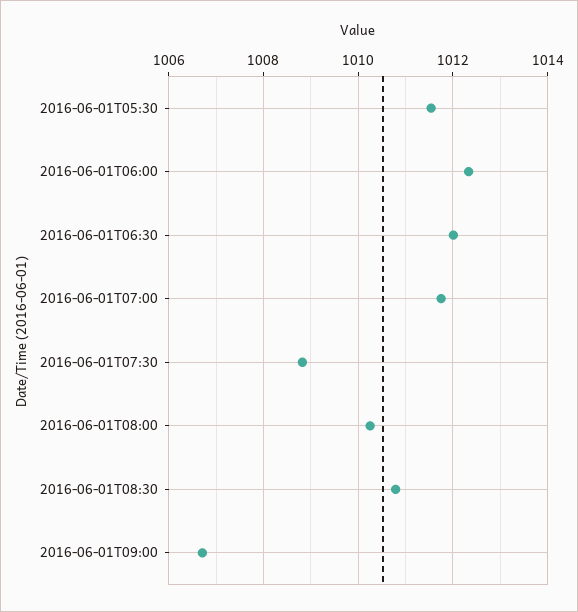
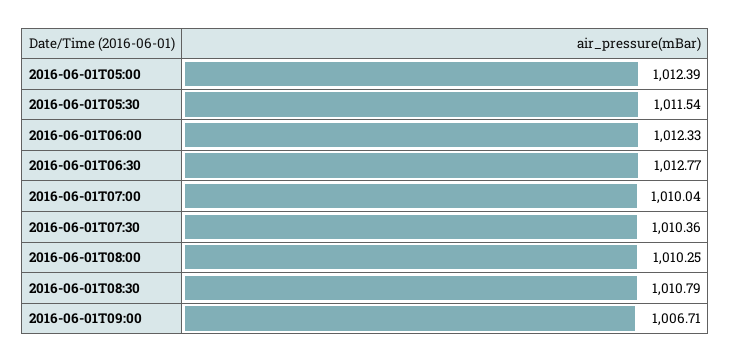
  {
    "2016-06-01T05:30": 1011.54,
    "2016-06-01T06:00": 1012.33,
-   "2016-06-01T06:30": 1012,
+   "2016-06-01T06:30": 1012.77,
-   "2016-06-01T07:00": 1011.8,
+   "2016-06-01T07:00": 1010.04,
-   "2016-06-01T07:30": 1008.8,
+   "2016-06-01T07:30": 1010.36,
    "2016-06-01T08:00": 1010.25,
    "2016-06-01T08:30": 1010.79,
-   "2016-06-01T09:00": 1006.71
+   "2016-06-01T09:00": 1006.71,
+   "2016-06-01T05:00": 1012.39
  }

